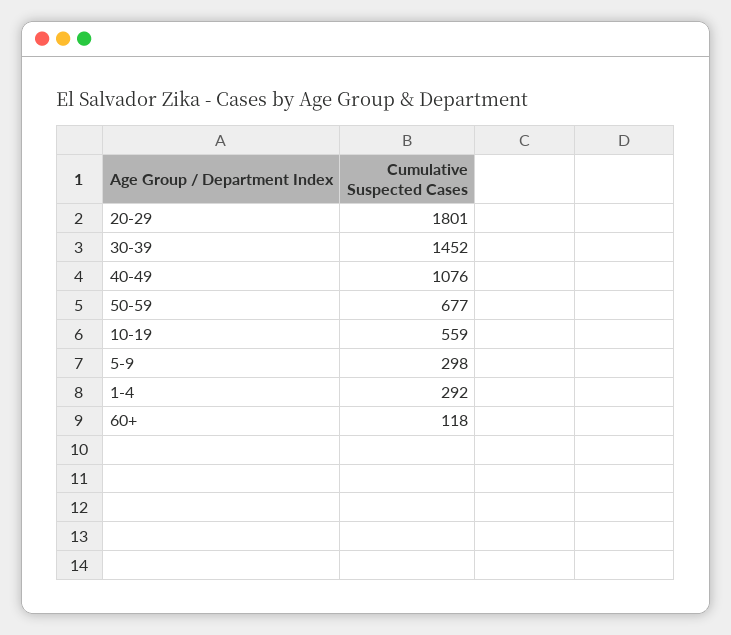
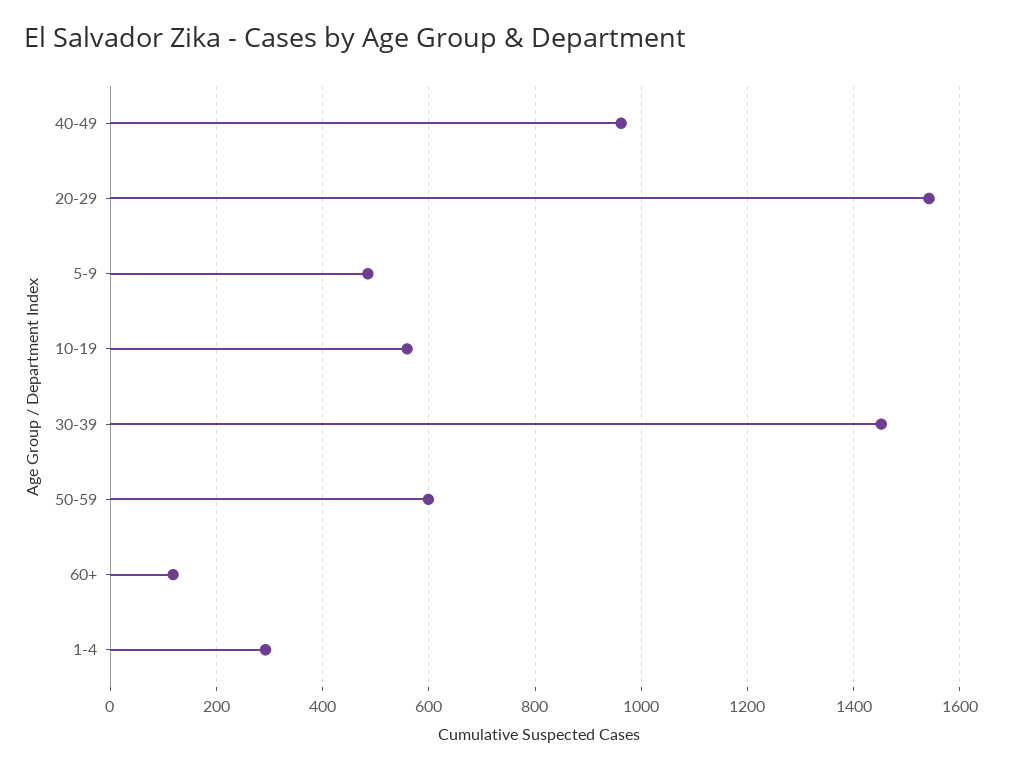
  {
-   "20-29": 1801,
+   "20-29": 1540,
    "30-39": 1452,
-   "40-49": 1076,
+   "40-49": 960,
-   "50-59": 677,
+   "50-59": 600,
    "10-19": 559,
-   "5-9": 298,
+   "5-9": 480,
    "1-4": 292,
    "60+": 118
  }

